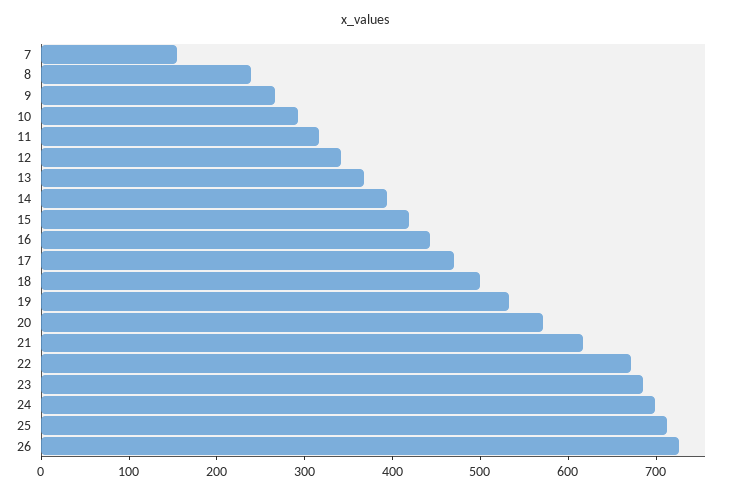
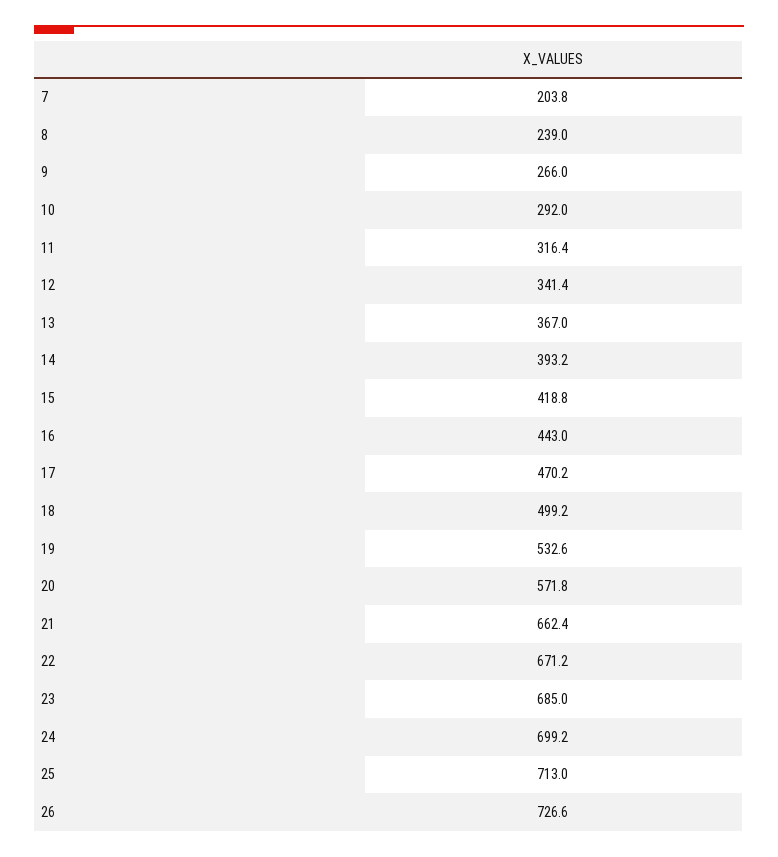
  {
-   "7": 160,
+   "7": 203.8,
    "8": 239,
    "9": 266,
    "10": 292,
    "11": 316.4,
    "12": 341.4,
    "13": 367,
    "14": 393.2,
    "15": 418.8,
    "16": 443,
    "17": 470.2,
    "18": 499.2,
    "19": 532.6,
    "20": 571.8,
-   "21": 620,
+   "21": 662.4,
    "22": 671.2,
    "23": 685,
    "24": 699.2,
    "25": 713,
    "26": 726.6
  }

